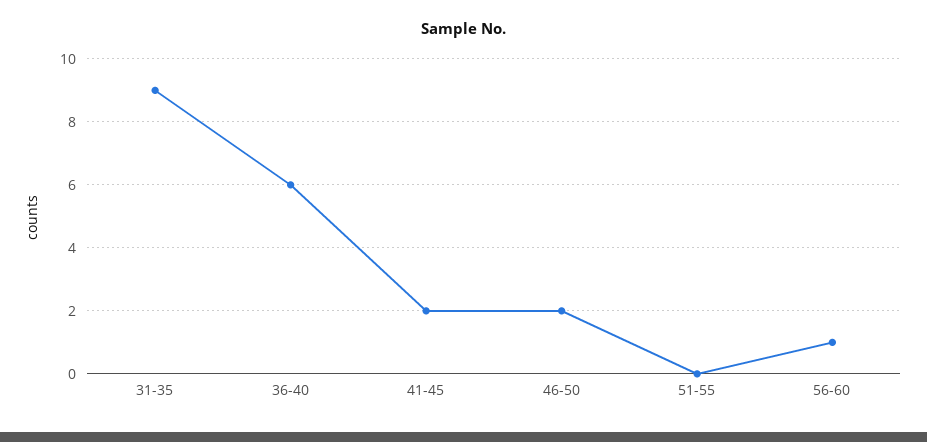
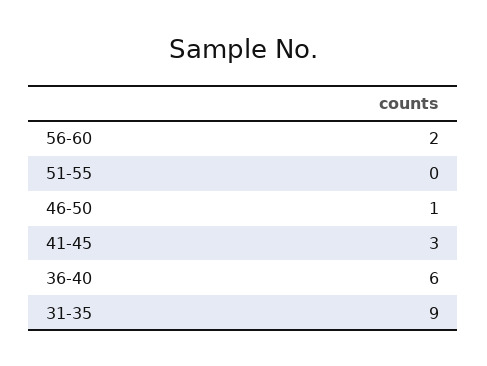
  {
    "31-35": 9,
    "36-40": 6,
-   "41-45": 2,
+   "41-45": 3,
-   "46-50": 2,
+   "46-50": 1,
    "51-55": 0,
-   "56-60": 1
+   "56-60": 2
  }

